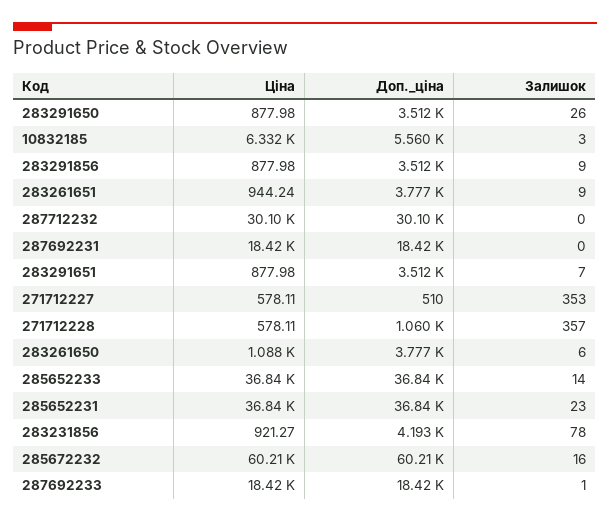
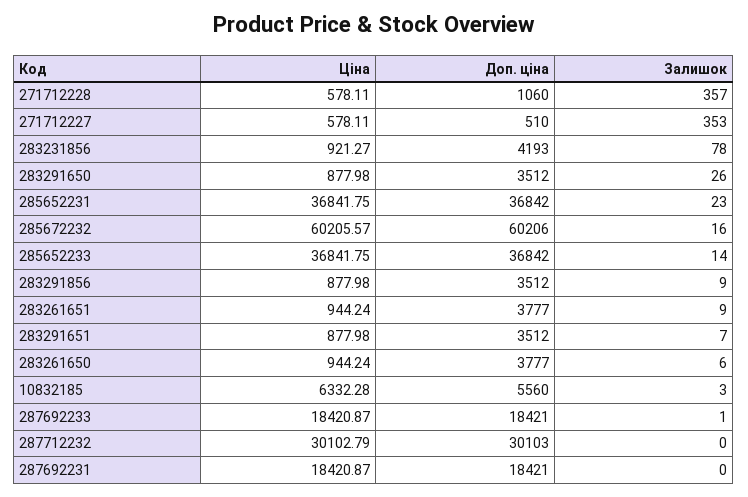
  {
    "Ціна": {
      "283291650": 877.98,
      "10832185": 6332.28,
      "283291856": 877.98,
      "283261651": 944.24,
      "287712232": 30102.79,
      "287692231": 18420.87,
      "283291651": 877.98,
      "271712227": 578.11,
      "271712228": 578.11,
-     "283261650": 1088,
+     "283261650": 944.24,
      "285652233": 36841.75,
      "285652231": 36841.75,
      "283231856": 921.27,
      "285672232": 60205.57,
      "287692233": 18420.87
    },
    "Доп._ціна": {
      "283291650": 3512,
      "10832185": 5560,
      "283291856": 3512,
      "283261651": 3777,
      "287712232": 30103,
      "287692231": 18421,
      "283291651": 3512,
      "271712227": 510,
      "271712228": 1060,
      "283261650": 3777,
      "285652233": 36842,
      "285652231": 36842,
      "283231856": 4193,
      "285672232": 60206,
      "287692233": 18421
    },
    "Залишок": {
      "283291650": 26,
      "10832185": 3,
      "283291856": 9,
      "283261651": 9,
      "287712232": 0,
      "287692231": 0,
      "283291651": 7,
      "271712227": 353,
      "271712228": 357,
      "283261650": 6,
      "285652233": 14,
      "285652231": 23,
      "283231856": 78,
      "285672232": 16,
      "287692233": 1
    }
  }

